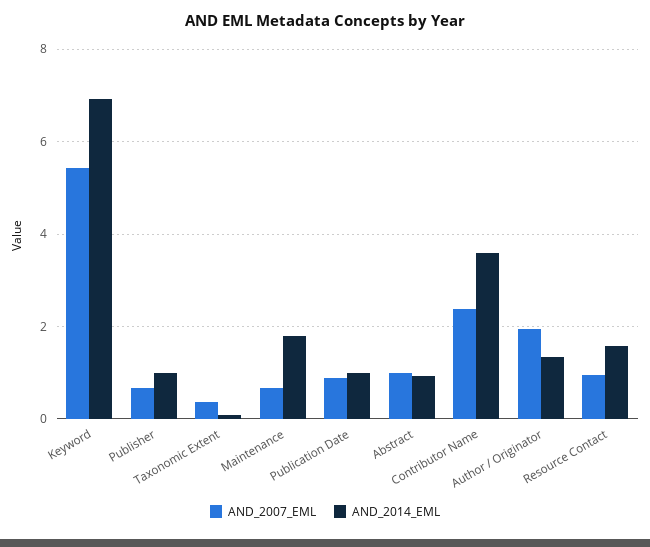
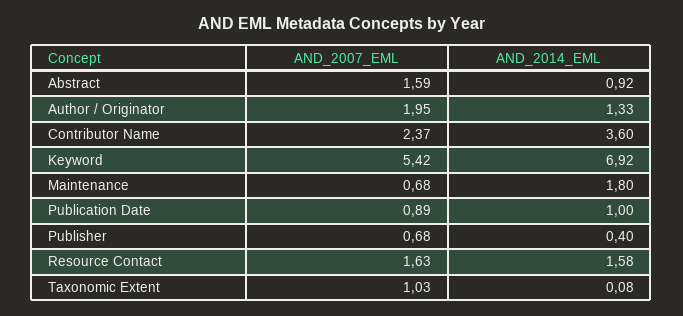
  {
    "AND_2007_EML": {
      "Keyword": 5.42,
      "Publisher": 0.68,
-     "Taxonomic Extent": 0.4,
+     "Taxonomic Extent": 1.03,
      "Maintenance": 0.68,
      "Publication Date": 0.89,
-     "Abstract": 1,
+     "Abstract": 1.59,
      "Contributor Name": 2.37,
      "Author / Originator": 1.95,
-     "Resource Contact": 1
+     "Resource Contact": 1.63
    },
    "AND_2014_EML": {
      "Keyword": 6.92,
-     "Publisher": 1,
+     "Publisher": 0.4,
      "Taxonomic Extent": 0.08,
      "Maintenance": 1.8,
      "Publication Date": 1,
      "Abstract": 0.92,
      "Contributor Name": 3.6,
      "Author / Originator": 1.33,
      "Resource Contact": 1.58
    }
  }

